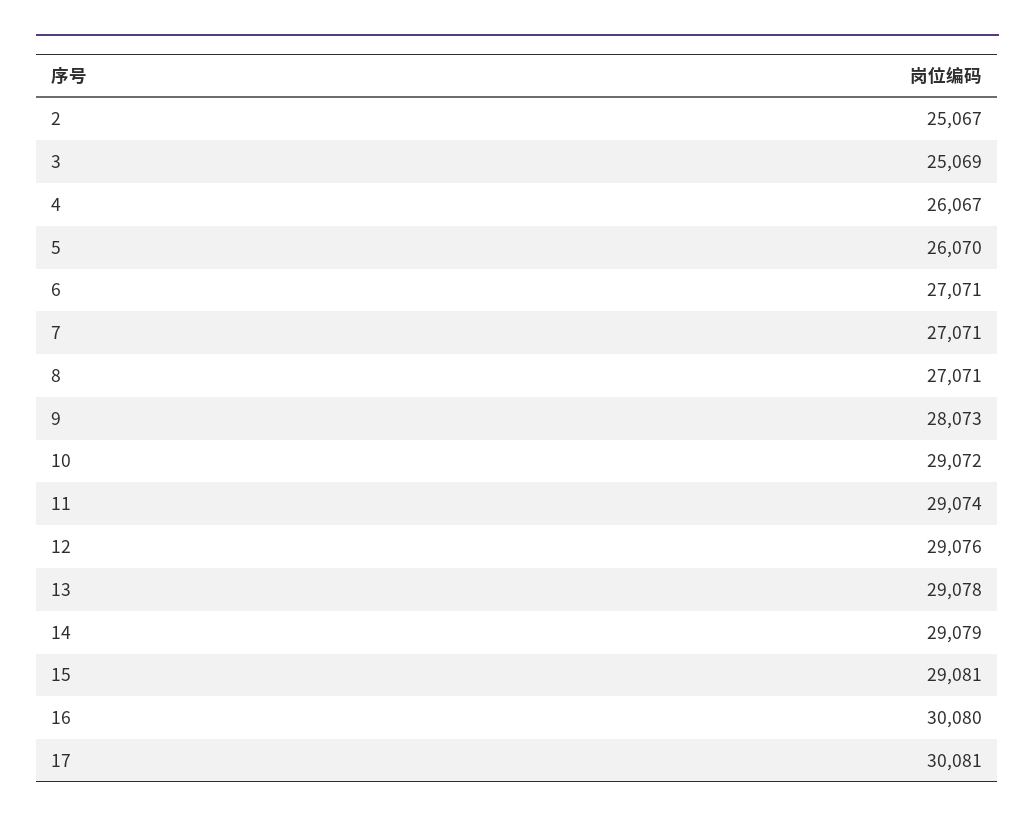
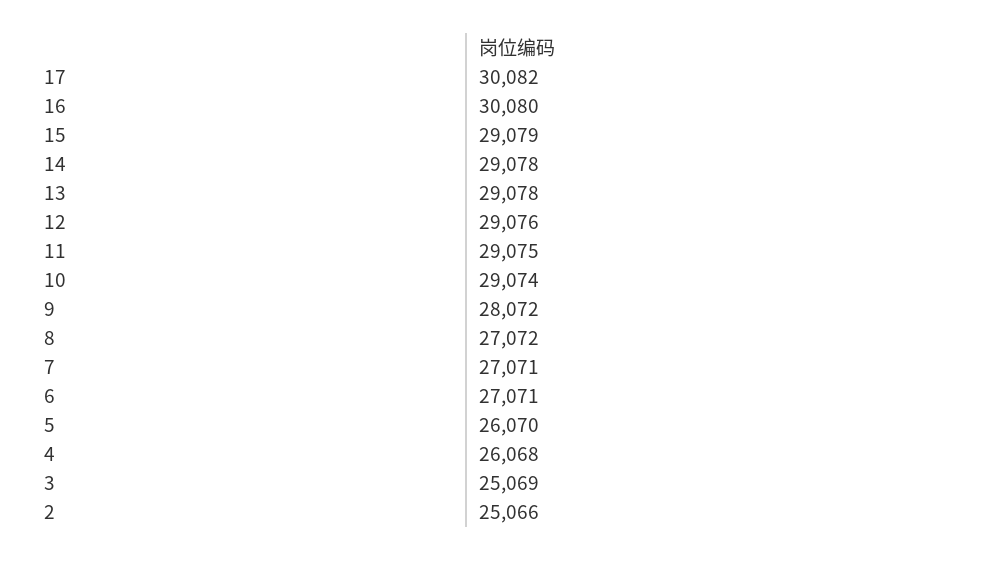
  {
-   "2": 25067,
+   "2": 25066,
    "3": 25069,
-   "4": 26067,
+   "4": 26068,
    "5": 26070,
    "6": 27071,
    "7": 27071,
-   "8": 27071,
+   "8": 27072,
-   "9": 28073,
+   "9": 28072,
-   "10": 29072,
+   "10": 29074,
-   "11": 29074,
+   "11": 29075,
    "12": 29076,
    "13": 29078,
-   "14": 29079,
+   "14": 29078,
-   "15": 29081,
+   "15": 29079,
    "16": 30080,
-   "17": 30081
+   "17": 30082
  }

